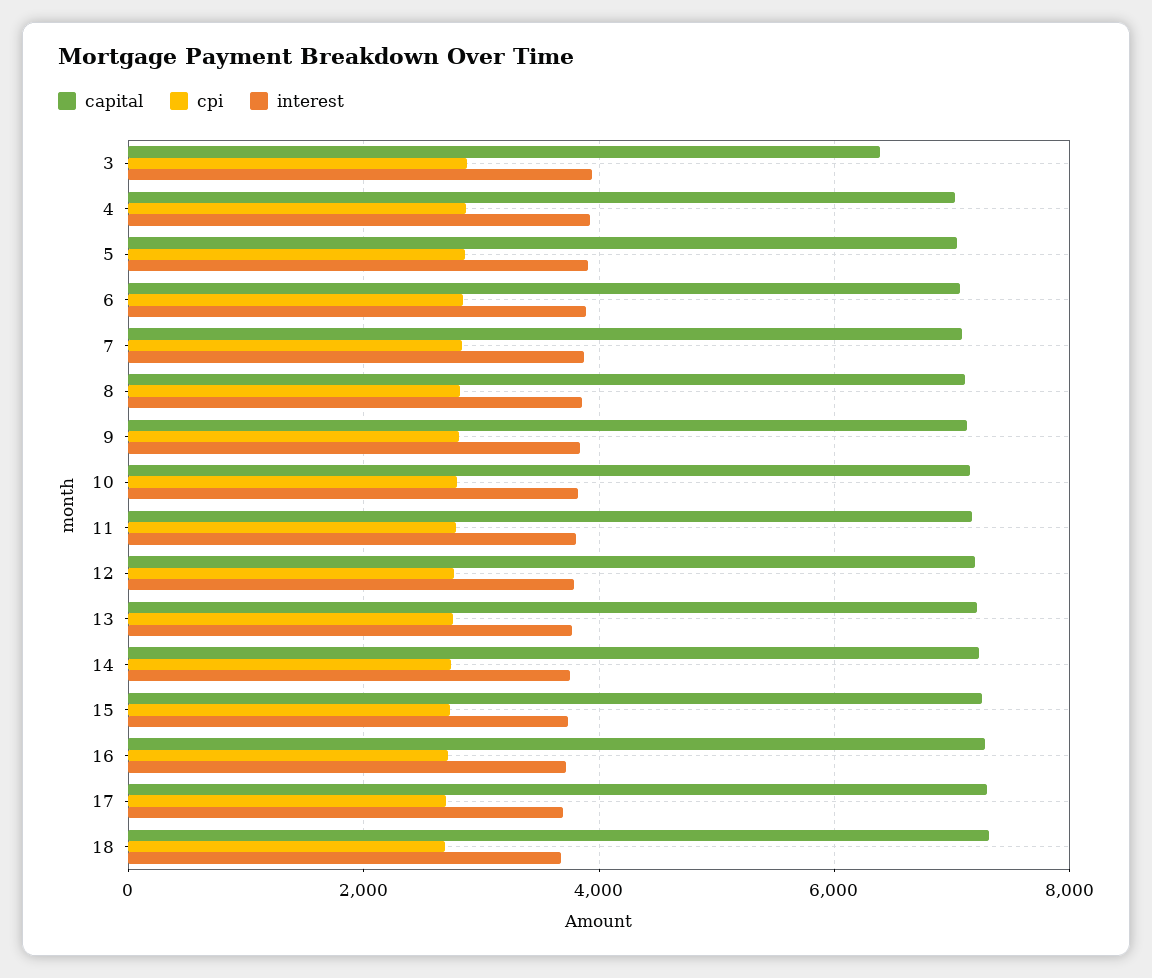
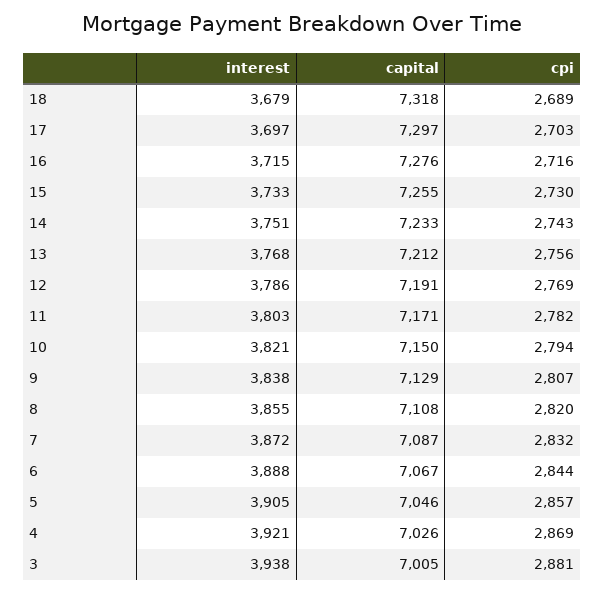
  {
    "capital": {
-     "3": 6400,
+     "3": 7005,
      "4": 7026,
      "5": 7046,
      "6": 7067,
      "7": 7087,
      "8": 7108,
      "9": 7129,
      "10": 7150,
      "11": 7171,
      "12": 7191,
      "13": 7212,
      "14": 7233,
      "15": 7255,
      "16": 7276,
      "17": 7297,
      "18": 7318
    },
    "cpi": {
      "3": 2881,
      "4": 2869,
      "5": 2857,
      "6": 2844,
      "7": 2832,
      "8": 2820,
      "9": 2807,
      "10": 2794,
      "11": 2782,
      "12": 2769,
      "13": 2756,
      "14": 2743,
      "15": 2730,
      "16": 2716,
      "17": 2703,
      "18": 2689
    },
    "interest": {
      "3": 3938,
      "4": 3921,
      "5": 3905,
      "6": 3888,
      "7": 3872,
      "8": 3855,
      "9": 3838,
      "10": 3821,
      "11": 3803,
      "12": 3786,
      "13": 3768,
      "14": 3751,
      "15": 3733,
      "16": 3715,
      "17": 3697,
      "18": 3679
    }
  }

